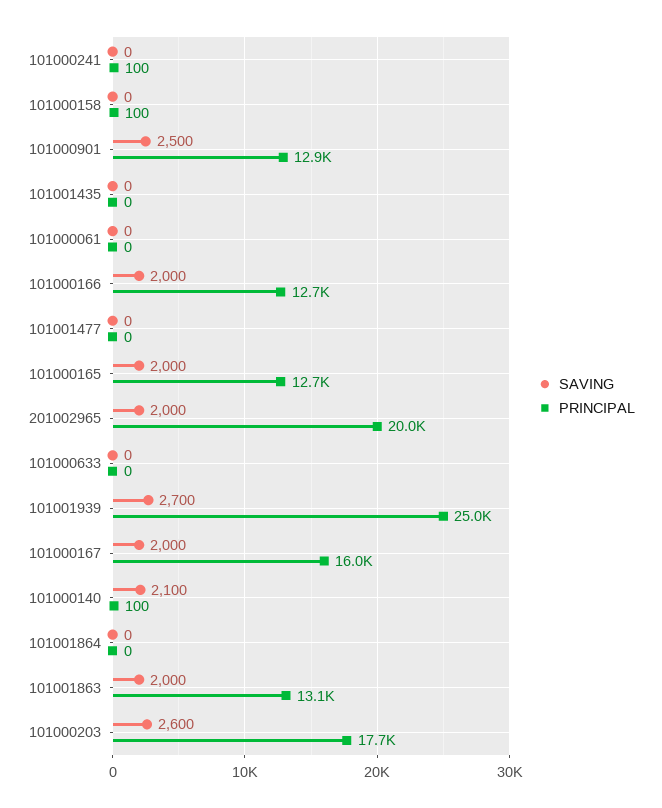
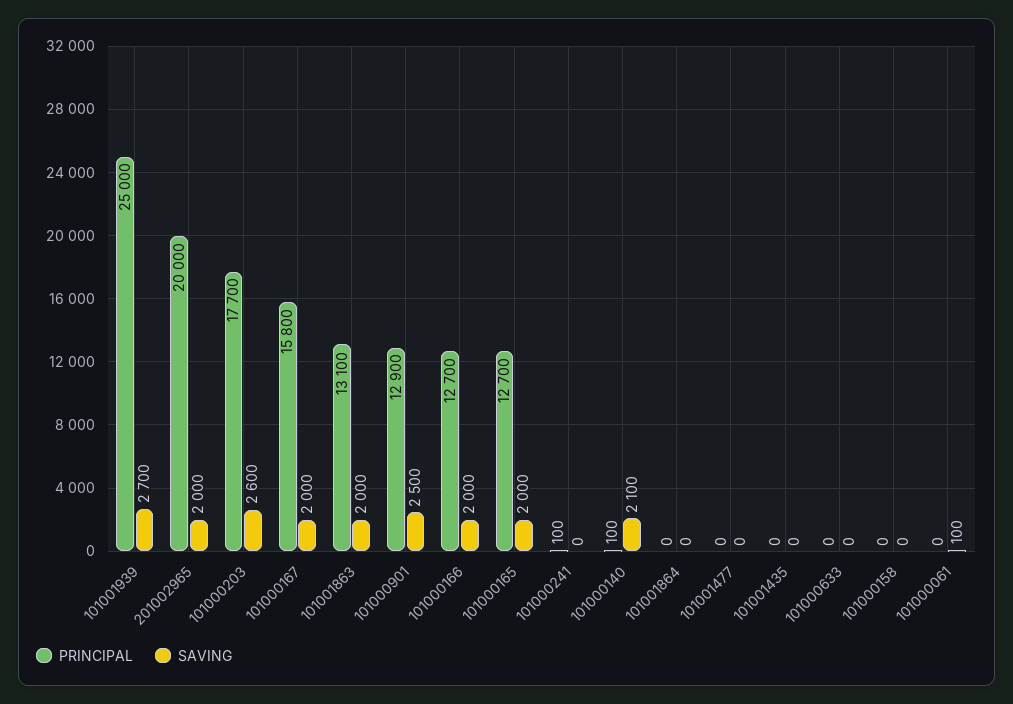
  {
    "SAVING": {
      "101000241": 0,
      "101000158": 0,
      "101000901": 2500,
      "101001435": 0,
-     "101000061": 0,
+     "101000061": 100,
      "101000166": 2000,
      "101001477": 0,
      "101000165": 2000,
      "201002965": 2000,
      "101000633": 0,
      "101001939": 2700,
      "101000167": 2000,
      "101000140": 2100,
      "101001864": 0,
      "101001863": 2000,
      "101000203": 2600
    },
    "PRINCIPAL": {
      "101000241": 100,
-     "101000158": 100,
+     "101000158": 0,
      "101000901": 12900,
      "101001435": 0,
      "101000061": 0,
      "101000166": 12700,
      "101001477": 0,
      "101000165": 12700,
      "201002965": 20000,
      "101000633": 0,
      "101001939": 25000,
-     "101000167": 16000,
+     "101000167": 15800,
      "101000140": 100,
      "101001864": 0,
      "101001863": 13100,
      "101000203": 17700
    }
  }

